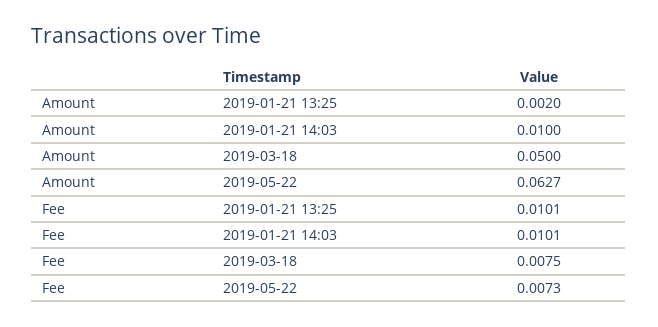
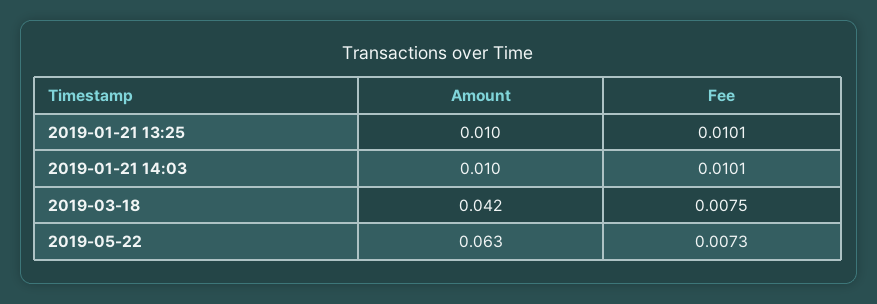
  {
    "Amount": {
-     "2019-01-21 13:25": 0.002,
+     "2019-01-21 13:25": 0.01,
      "2019-01-21 14:03": 0.01,
-     "2019-03-18": 0.05,
+     "2019-03-18": 0.042,
      "2019-05-22": 0.0627
    },
    "Fee": {
      "2019-01-21 13:25": 0.0101,
      "2019-01-21 14:03": 0.0101,
      "2019-03-18": 0.0075,
      "2019-05-22": 0.0073
    }
  }

